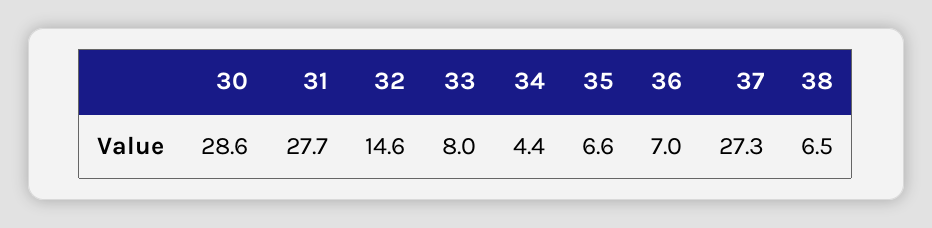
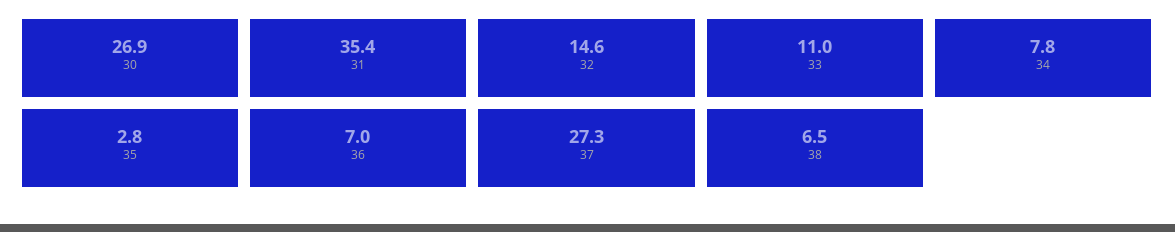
  {
-   "30": 28.6,
+   "30": 26.9,
-   "31": 27.7,
+   "31": 35.4,
    "32": 14.6,
-   "33": 8,
+   "33": 11,
-   "34": 4.4,
+   "34": 7.8,
-   "35": 6.6,
+   "35": 2.8,
    "36": 7,
    "37": 27.3,
    "38": 6.5
  }

